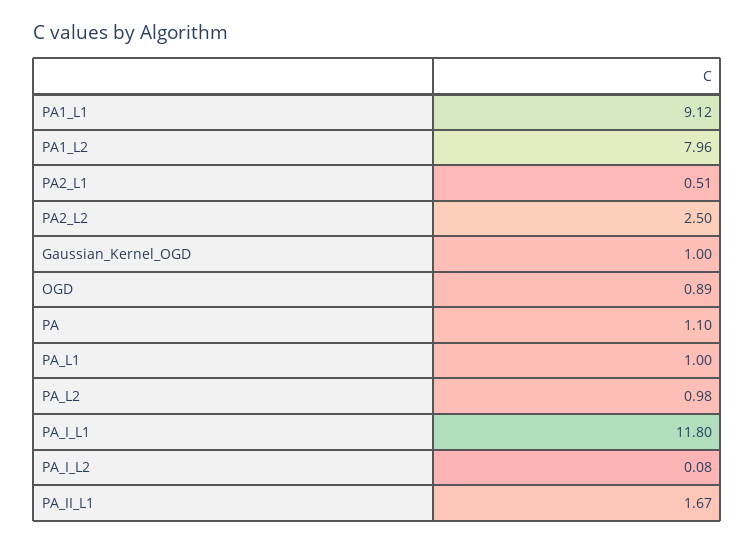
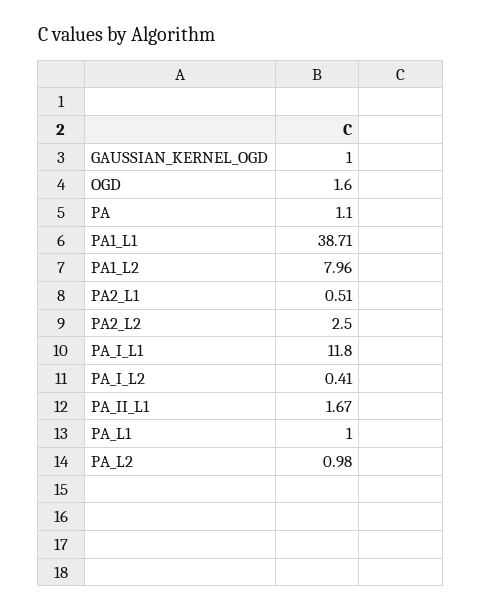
  {
-   "PA1_L1": 9.12,
+   "PA1_L1": 38.71,
    "PA1_L2": 7.96,
    "PA2_L1": 0.51,
    "PA2_L2": 2.5,
    "Gaussian_Kernel_OGD": 1,
-   "OGD": 0.89,
+   "OGD": 1.6,
    "PA": 1.1,
    "PA_L1": 1,
    "PA_L2": 0.98,
    "PA_I_L1": 11.8,
-   "PA_I_L2": 0.08,
+   "PA_I_L2": 0.41,
    "PA_II_L1": 1.67
  }

